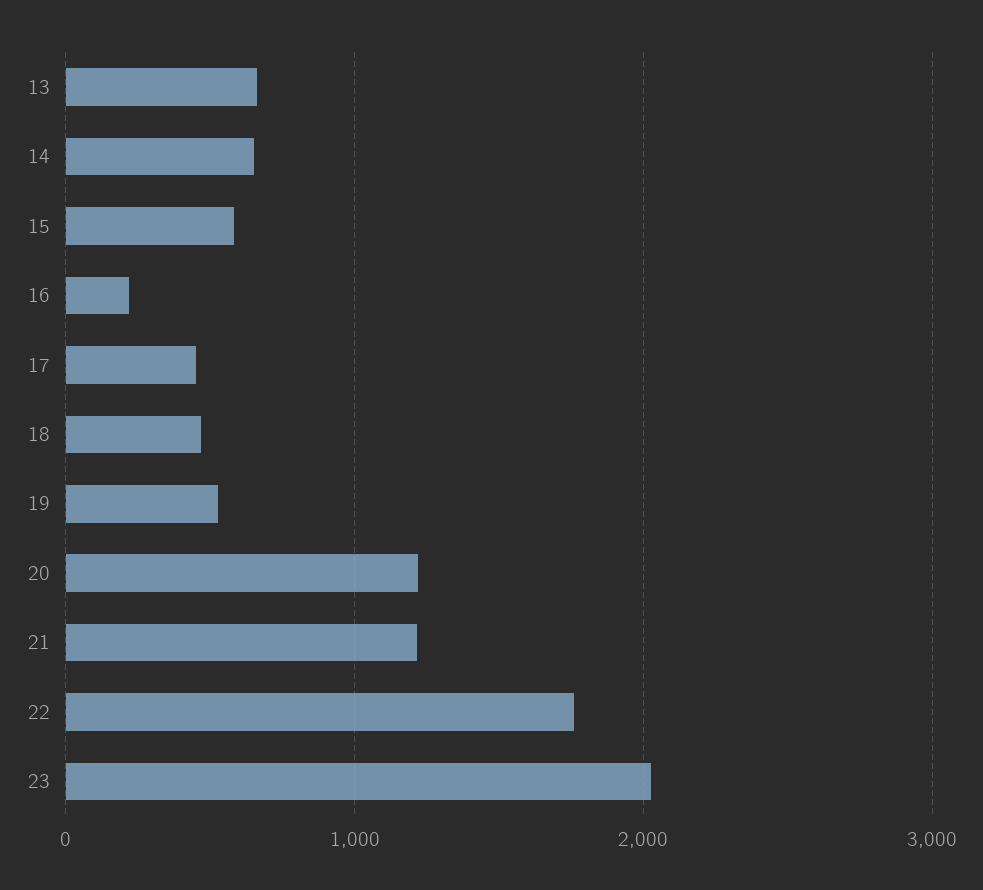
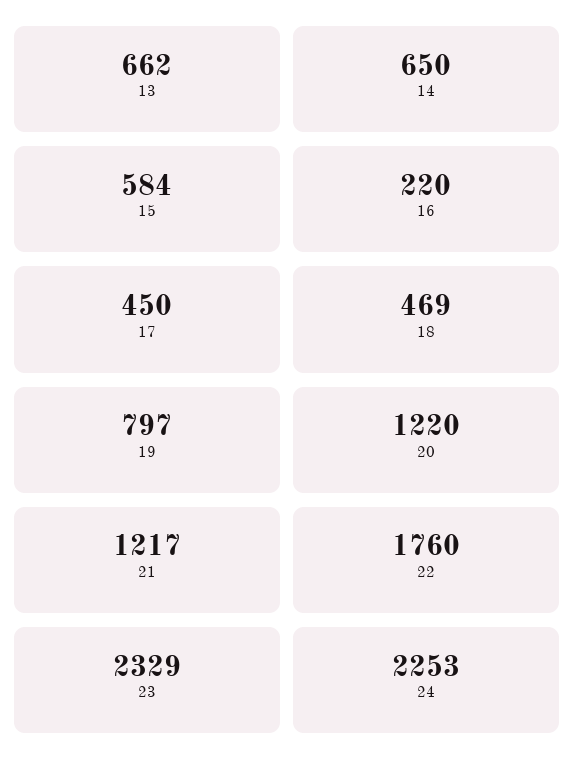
  {
    "13": 662,
    "14": 650,
    "15": 584,
    "16": 220,
    "17": 450,
    "18": 469,
-   "19": 500,
+   "19": 797,
    "20": 1220,
    "21": 1217,
    "22": 1760,
-   "23": 2000
+   "23": 2329,
+   "24": 2253
  }

